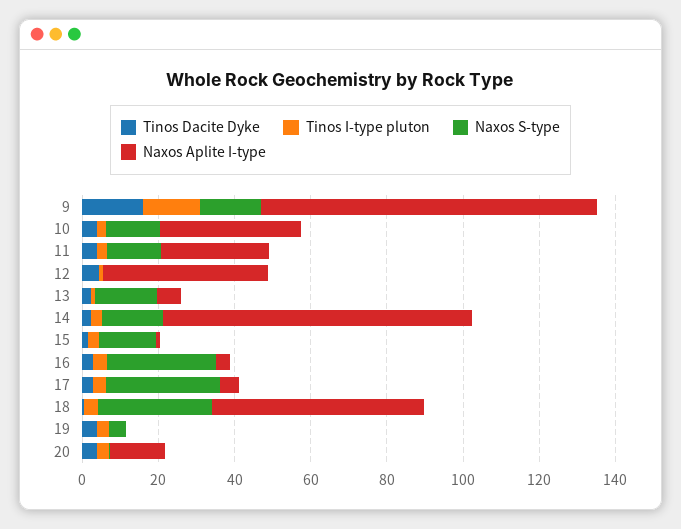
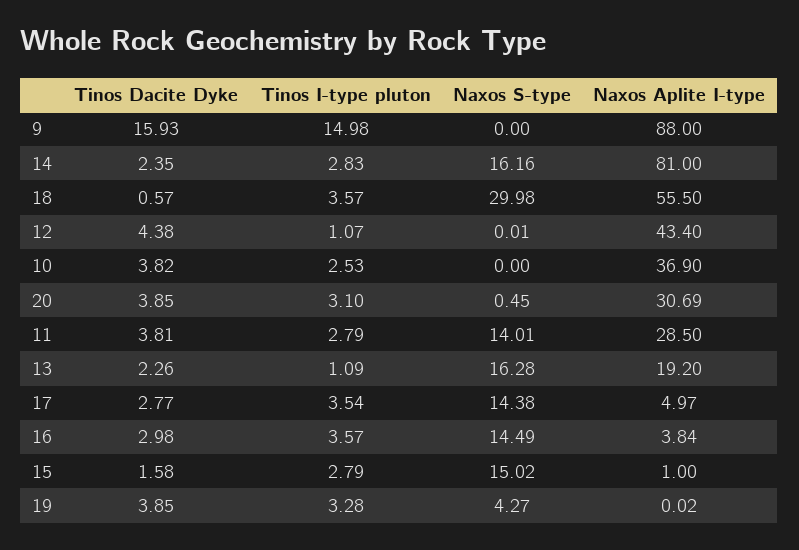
  {
    "Tinos Dacite Dyke": {
      "9": 15.93,
      "10": 3.82,
      "11": 3.81,
      "12": 4.38,
      "13": 2.26,
      "14": 2.35,
      "15": 1.58,
      "16": 2.98,
      "17": 2.77,
      "18": 0.57,
      "19": 3.85,
      "20": 3.85
    },
    "Tinos I-type pluton": {
      "9": 14.98,
      "10": 2.53,
      "11": 2.79,
      "12": 1.07,
      "13": 1.09,
      "14": 2.83,
      "15": 2.79,
      "16": 3.57,
      "17": 3.54,
      "18": 3.57,
      "19": 3.28,
      "20": 3.1
    },
    "Naxos S-type": {
-     "9": 15,
+     "9": 0,
-     "10": 15,
+     "10": 0,
      "11": 14.01,
      "12": 0.01,
      "13": 16.28,
      "14": 16.16,
      "15": 15.02,
-     "16": 30,
+     "16": 14.49,
-     "17": 30,
+     "17": 14.38,
      "18": 29.98,
      "19": 4.27,
      "20": 0.45
    },
    "Naxos Aplite I-type": {
      "9": 88,
      "10": 36.9,
      "11": 28.5,
      "12": 43.4,
-     "13": 5,
+     "13": 19.2,
      "14": 81,
      "15": 1,
      "16": 3.84,
      "17": 4.97,
      "18": 55.5,
      "19": 0.02,
-     "20": 15
+     "20": 30.69
    }
  }

